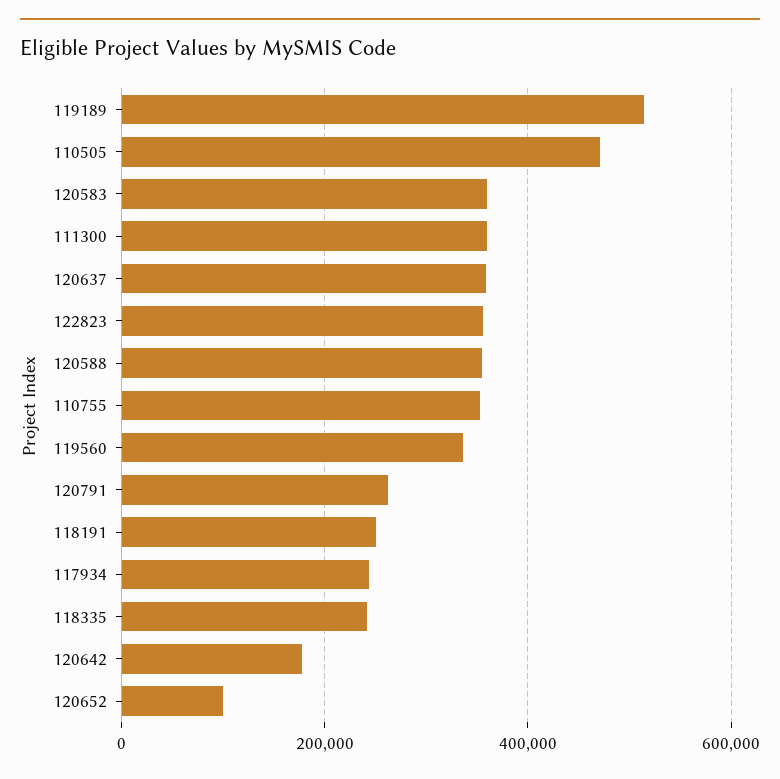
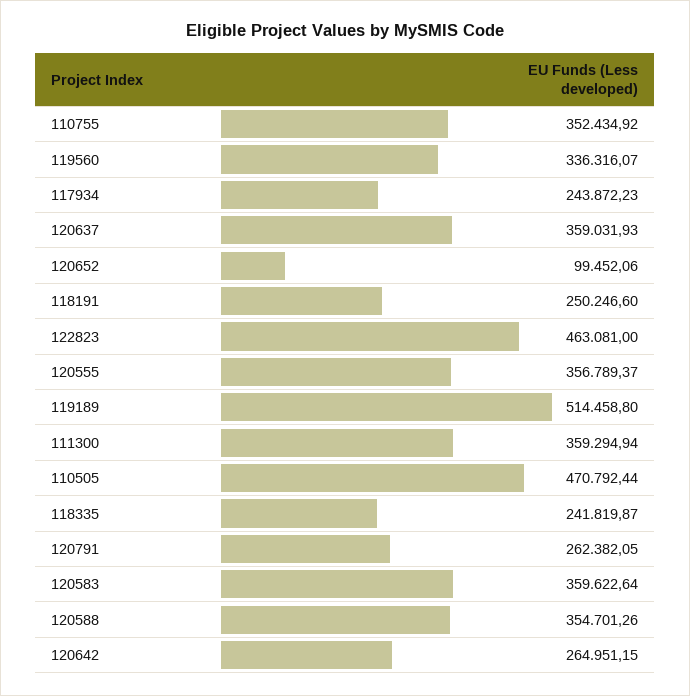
  {
    "119189": 514458.8,
    "110505": 470792.44,
    "120583": 359622.64,
    "111300": 359294.94,
    "120637": 359031.93,
-   "122823": 360000,
+   "122823": 463081,
    "120588": 354701.26,
    "110755": 352434.92,
    "119560": 336316.07,
    "120791": 262382.05,
    "118191": 250246.6,
    "117934": 243872.23,
    "118335": 241819.87,
-   "120642": 180000,
+   "120642": 264951.15,
-   "120652": 99452.06
+   "120652": 99452.06,
+   "120555": 356789.37
  }

